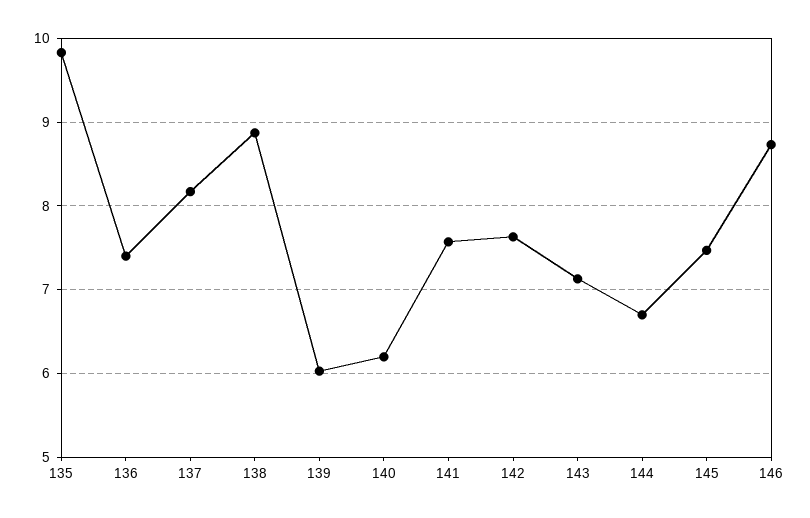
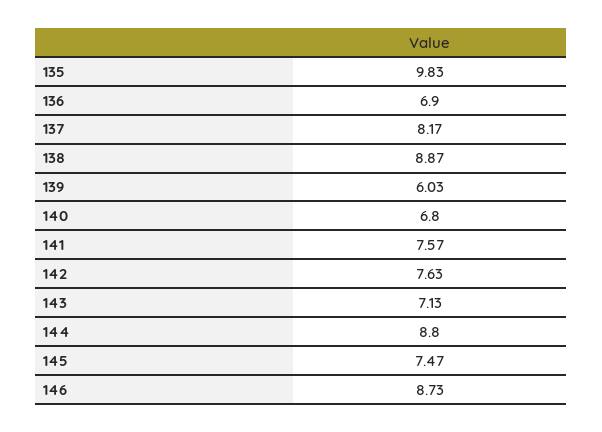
  {
    "135": 9.83,
-   "136": 7.4,
+   "136": 6.9,
    "137": 8.17,
    "138": 8.87,
    "139": 6.03,
-   "140": 6.2,
+   "140": 6.8,
    "141": 7.57,
    "142": 7.63,
    "143": 7.13,
-   "144": 6.7,
+   "144": 8.8,
    "145": 7.47,
    "146": 8.73
  }

